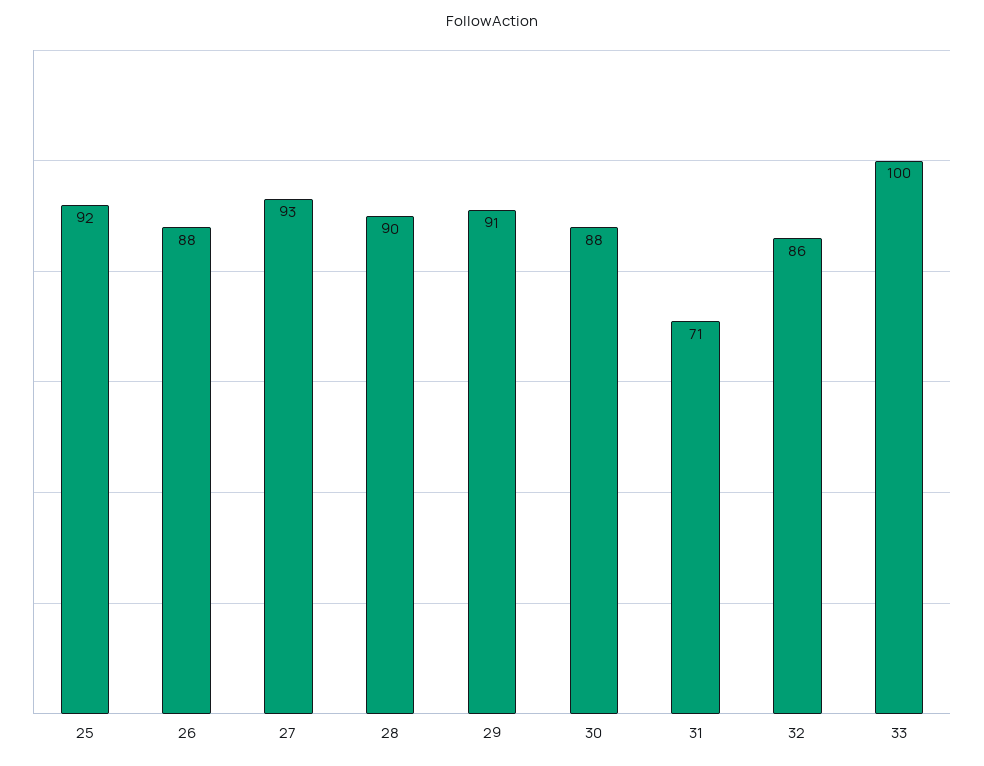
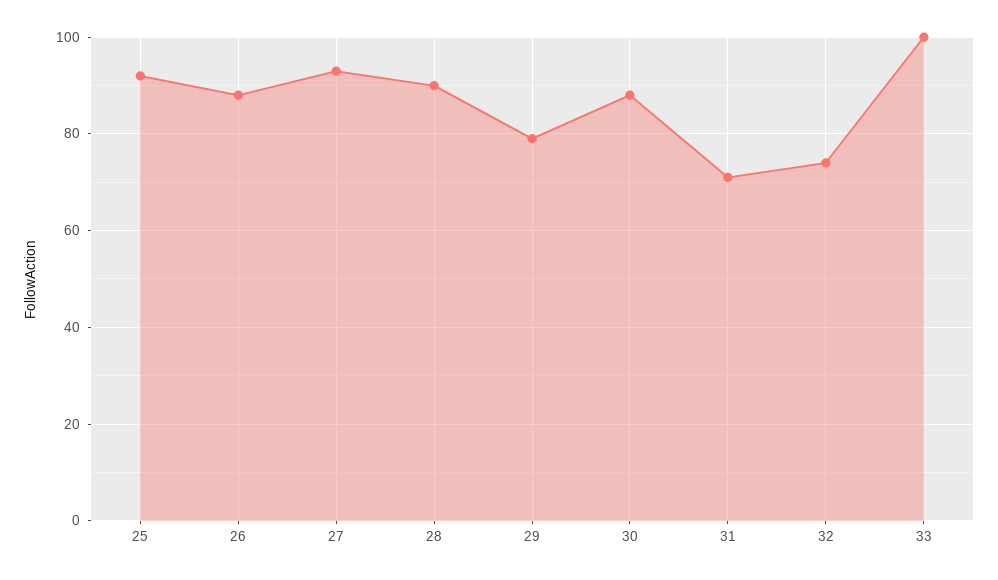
  {
    "25": 92,
    "26": 88,
    "27": 93,
    "28": 90,
-   "29": 91,
+   "29": 80,
    "30": 88,
    "31": 71,
-   "32": 86,
+   "32": 75,
    "33": 100
  }

